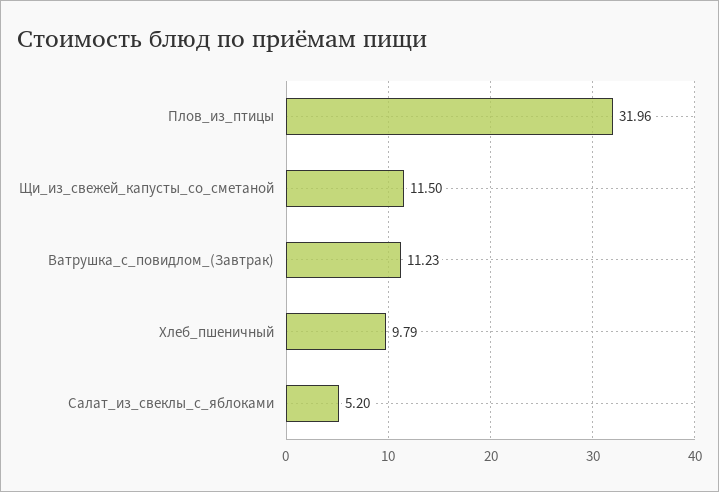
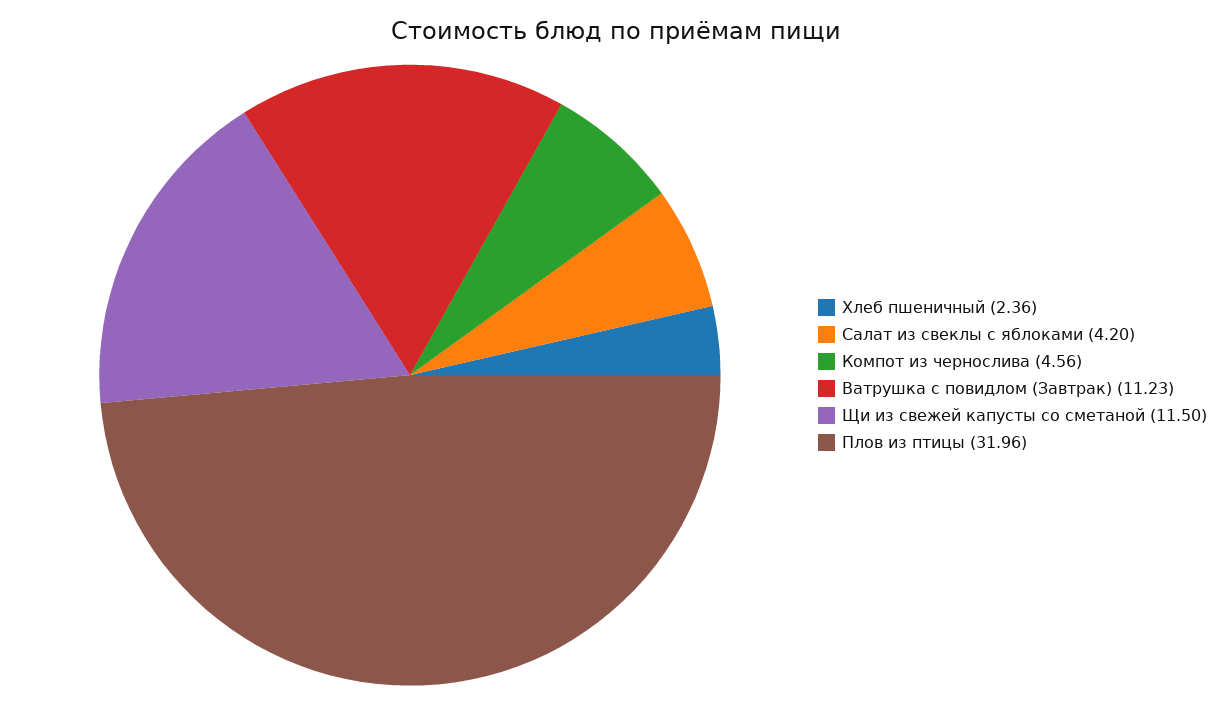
  {
    "Плов_из_птицы": 31.96,
    "Щи_из_свежей_капусты_со_сметаной": 11.5,
    "Ватрушка_с_повидлом_(Завтрак)": 11.23,
-   "Хлеб_пшеничный": 9.79,
+   "Хлеб_пшеничный": 2.36,
-   "Салат_из_свеклы_с_яблоками": 5.2
+   "Салат_из_свеклы_с_яблоками": 4.2,
+   "Компот из чернослива": 4.56
  }

